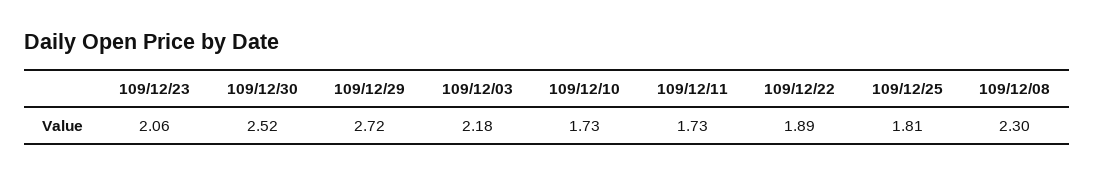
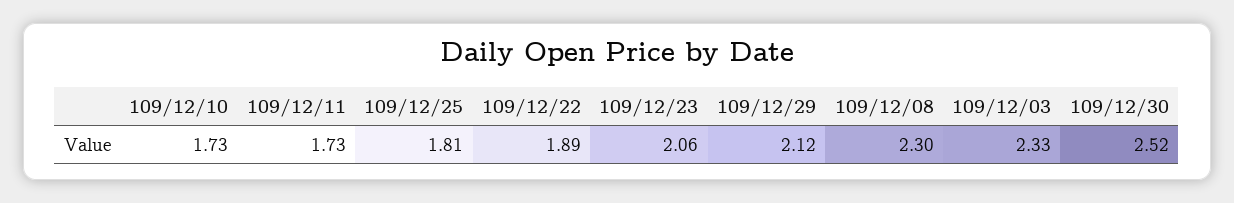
  {
    "109/12/23": 2.06,
    "109/12/30": 2.52,
-   "109/12/29": 2.72,
+   "109/12/29": 2.12,
-   "109/12/03": 2.18,
+   "109/12/03": 2.33,
    "109/12/10": 1.73,
    "109/12/11": 1.73,
    "109/12/22": 1.89,
    "109/12/25": 1.81,
    "109/12/08": 2.3
  }

